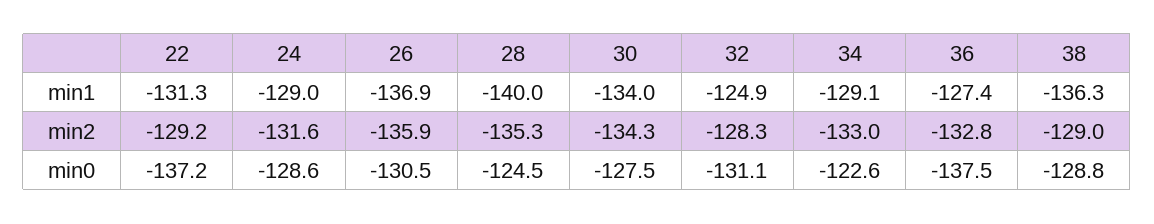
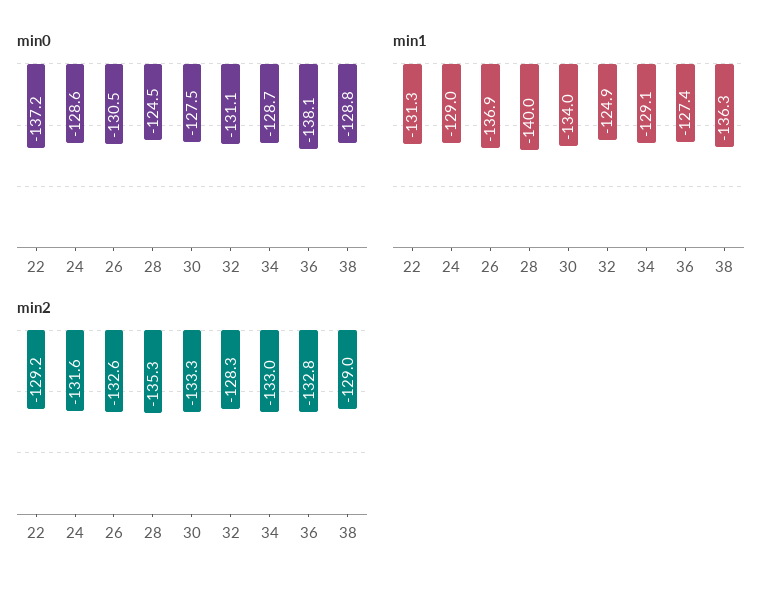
  {
    "min1": {
      "22": -131.3,
      "24": -129,
      "26": -136.9,
      "28": -140,
      "30": -134,
      "32": -124.9,
      "34": -129.1,
      "36": -127.4,
      "38": -136.3
    },
    "min2": {
      "22": -129.2,
      "24": -131.6,
-     "26": -135.9,
+     "26": -132.6,
      "28": -135.3,
-     "30": -134.3,
+     "30": -133.3,
      "32": -128.3,
      "34": -133,
      "36": -132.8,
      "38": -129
    },
    "min0": {
      "22": -137.2,
      "24": -128.6,
      "26": -130.5,
      "28": -124.5,
      "30": -127.5,
      "32": -131.1,
-     "34": -122.6,
+     "34": -128.7,
-     "36": -137.5,
+     "36": -138.1,
      "38": -128.8
    }
  }

